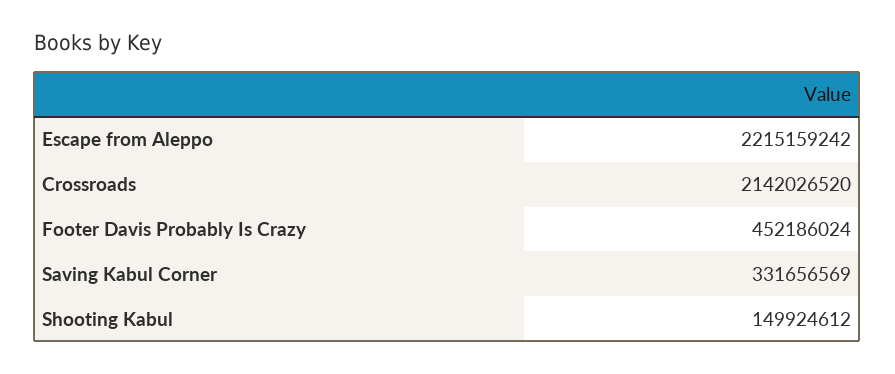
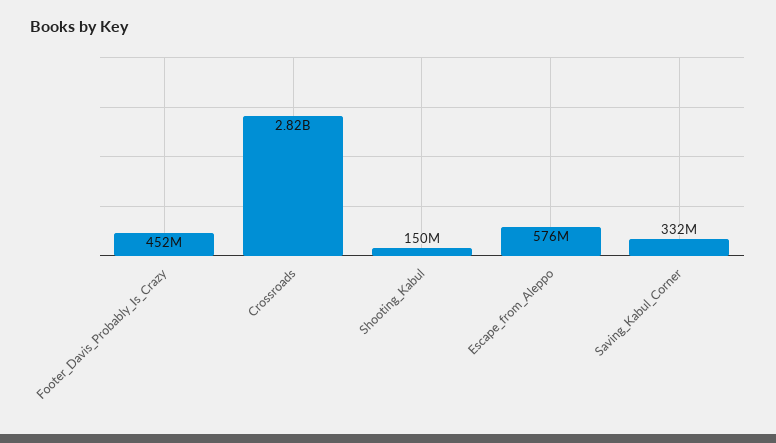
  {
-   "Escape from Aleppo": 2215159242,
+   "Escape from Aleppo": 576000000,
-   "Crossroads": 2142026520,
+   "Crossroads": 2820000000,
    "Footer Davis Probably Is Crazy": 452186024,
    "Saving Kabul Corner": 331656569,
    "Shooting Kabul": 149924612
  }

